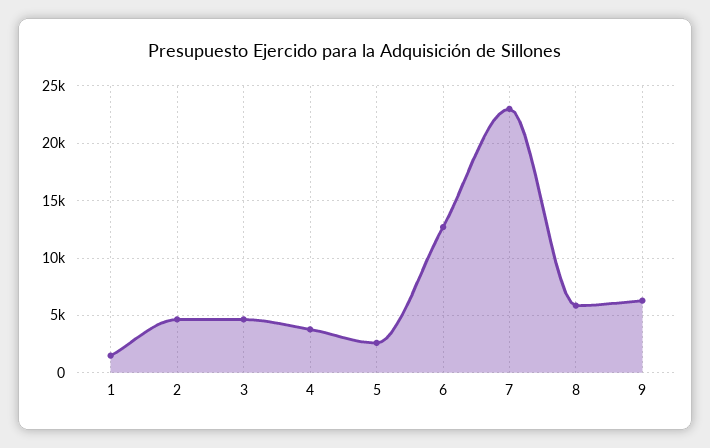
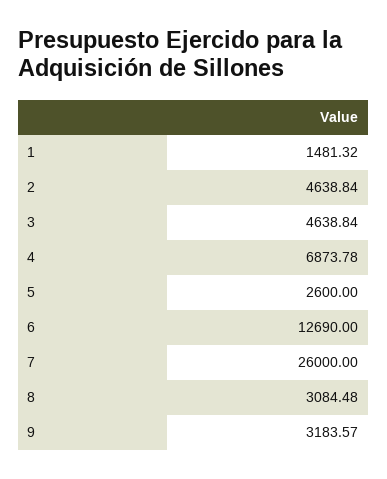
  {
    "1": 1481.32,
    "2": 4638.84,
    "3": 4638.84,
-   "4": 4000,
+   "4": 6873.78,
    "5": 2600,
    "6": 12690,
-   "7": 23000,
+   "7": 26000,
-   "8": 6000,
+   "8": 3084.48,
-   "9": 6000
+   "9": 3183.57
  }

